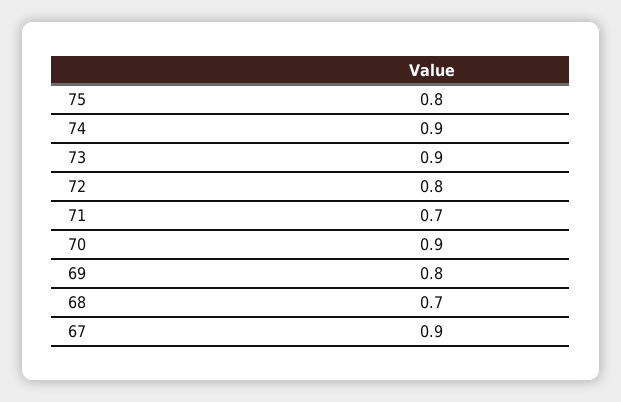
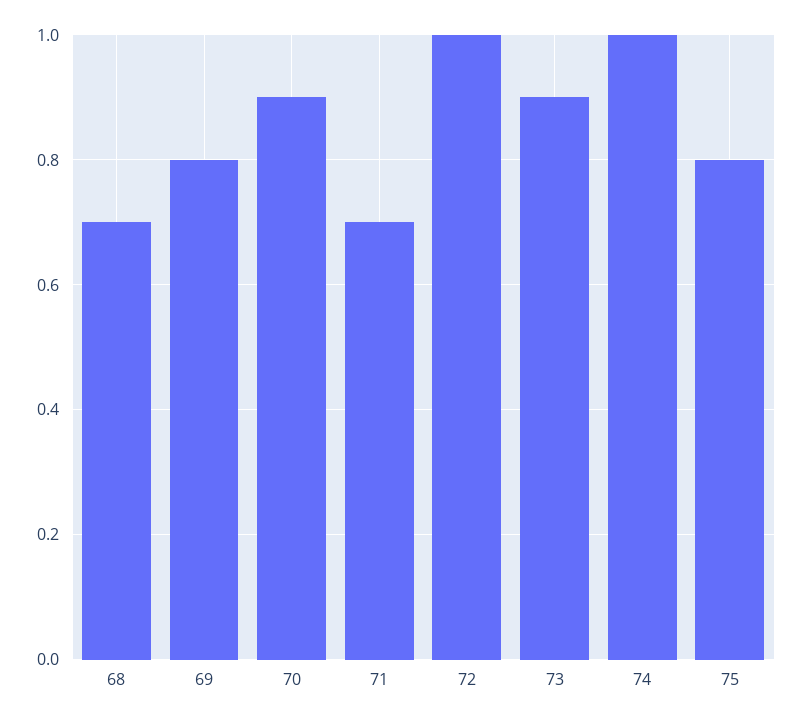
  {
    "75": 0.8,
-   "74": 0.9,
+   "74": 1,
    "73": 0.9,
-   "72": 0.8,
+   "72": 1,
    "71": 0.7,
    "70": 0.9,
    "69": 0.8,
-   "68": 0.7,
+   "68": 0.7
-   "67": 0.9
  }

